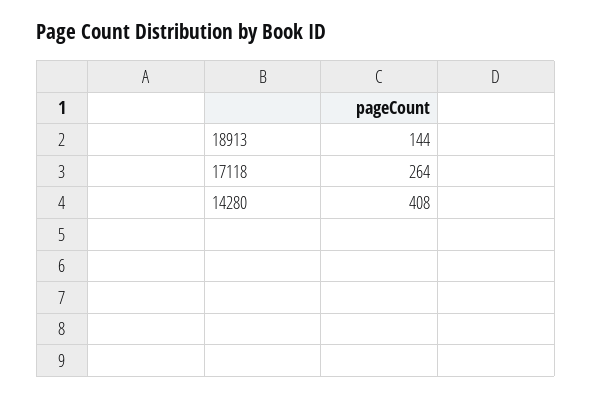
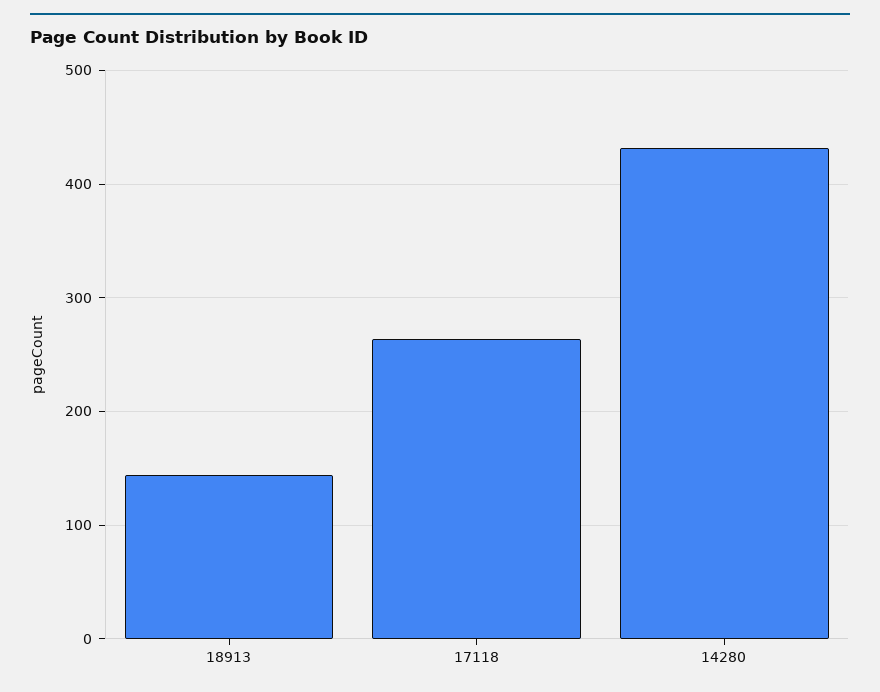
  {
    "18913": 144,
    "17118": 264,
-   "14280": 408
+   "14280": 430
  }

